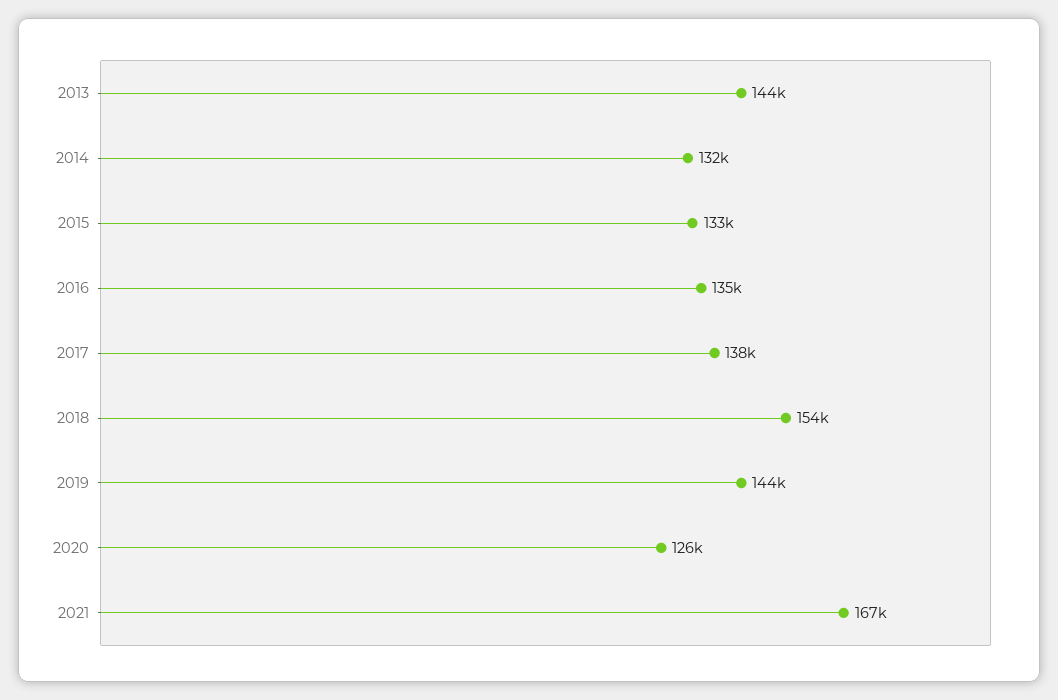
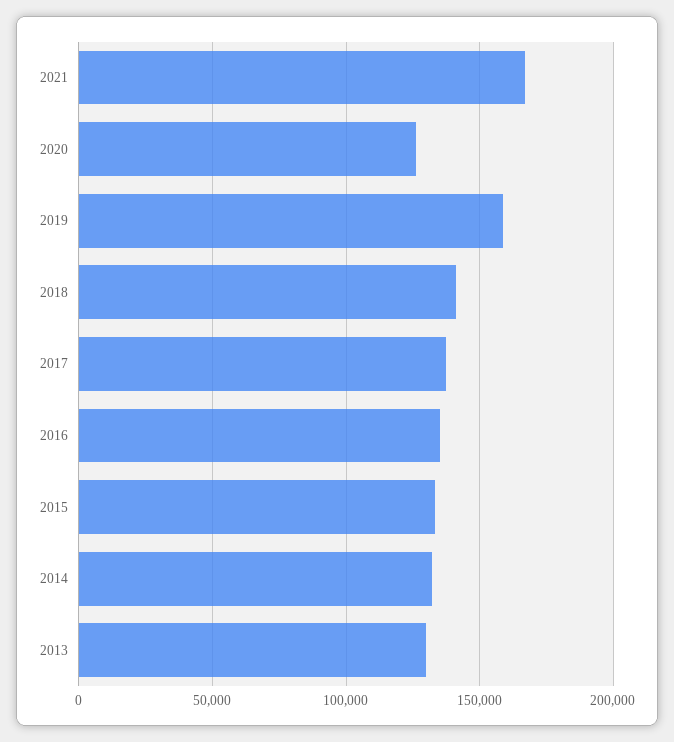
  {
-   "2013": 144000,
+   "2013": 130000,
    "2014": 132000,
    "2015": 133000,
    "2016": 135000,
    "2017": 138000,
-   "2018": 154000,
+   "2018": 140000,
-   "2019": 144000,
+   "2019": 160000,
    "2020": 126000,
    "2021": 167000
  }

